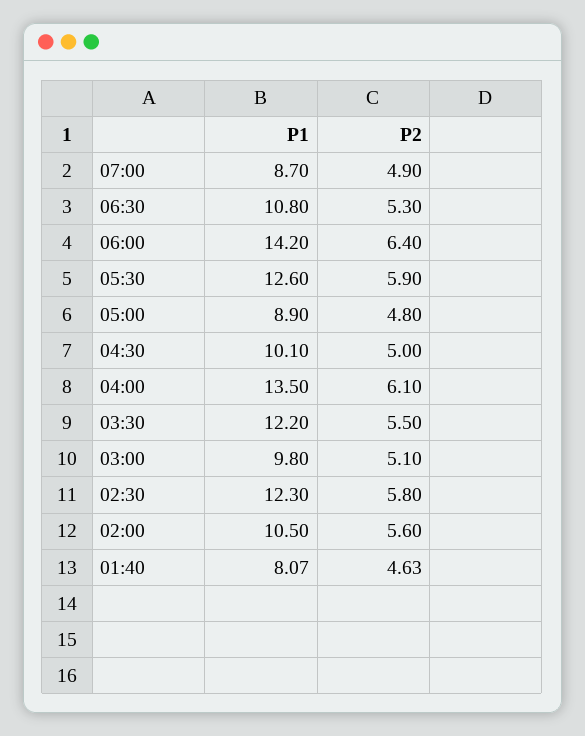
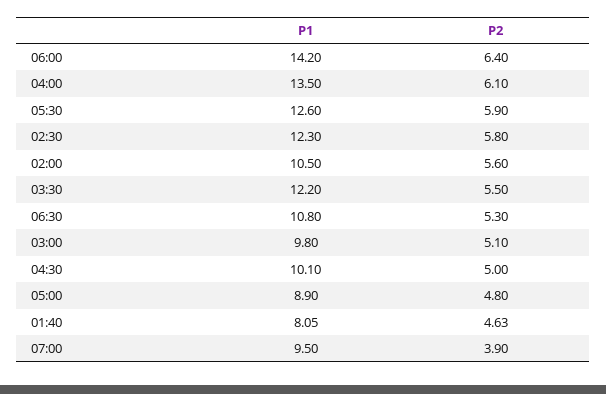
  {
    "P1": {
-     "07:00": 8.7,
+     "07:00": 9.5,
      "06:30": 10.8,
      "06:00": 14.2,
      "05:30": 12.6,
      "05:00": 8.9,
      "04:30": 10.1,
      "04:00": 13.5,
      "03:30": 12.2,
      "03:00": 9.8,
      "02:30": 12.3,
      "02:00": 10.5,
-     "01:40": 8.07
+     "01:40": 8.05
    },
    "P2": {
-     "07:00": 4.9,
+     "07:00": 3.9,
      "06:30": 5.3,
      "06:00": 6.4,
      "05:30": 5.9,
      "05:00": 4.8,
      "04:30": 5,
      "04:00": 6.1,
      "03:30": 5.5,
      "03:00": 5.1,
      "02:30": 5.8,
      "02:00": 5.6,
      "01:40": 4.63
    }
  }

